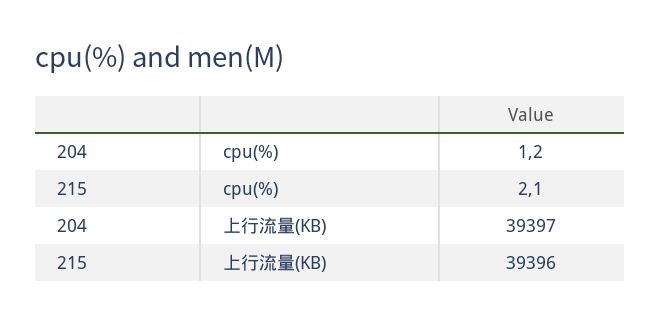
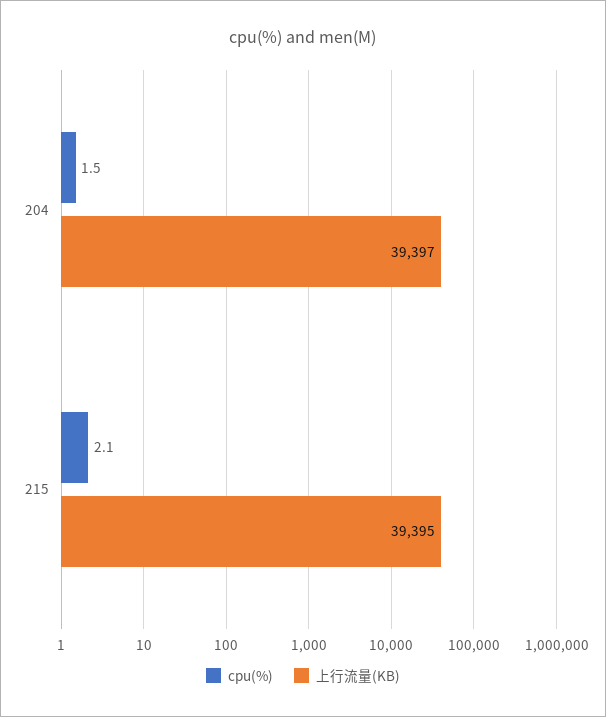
  {
    "cpu(%)": {
-     "204": 1.2,
+     "204": 1.5,
      "215": 2.1
    },
    "上行流量(KB)": {
      "204": 39397,
-     "215": 39396
+     "215": 39395
    }
  }

